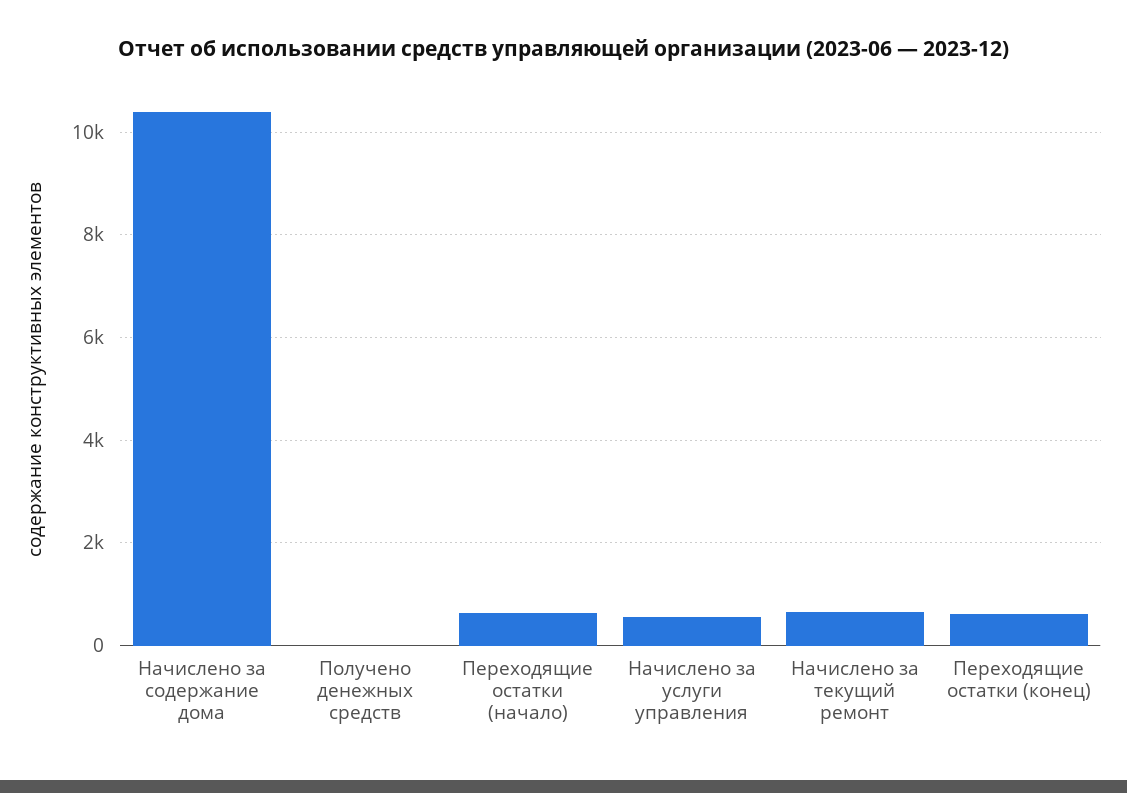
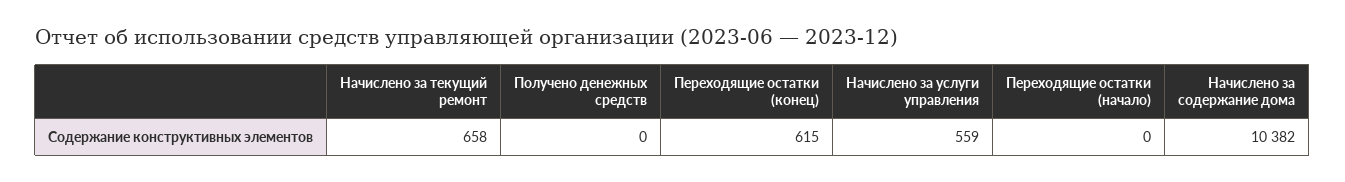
  {
    "Начислено за содержание дома": 10382,
    "Получено денежных средств": 0,
-   "Переходящие остатки (начало)": 600,
+   "Переходящие остатки (начало)": 0,
    "Начислено за услуги управления": 559,
    "Начислено за текущий ремонт": 658,
    "Переходящие остатки (конец)": 615
  }

